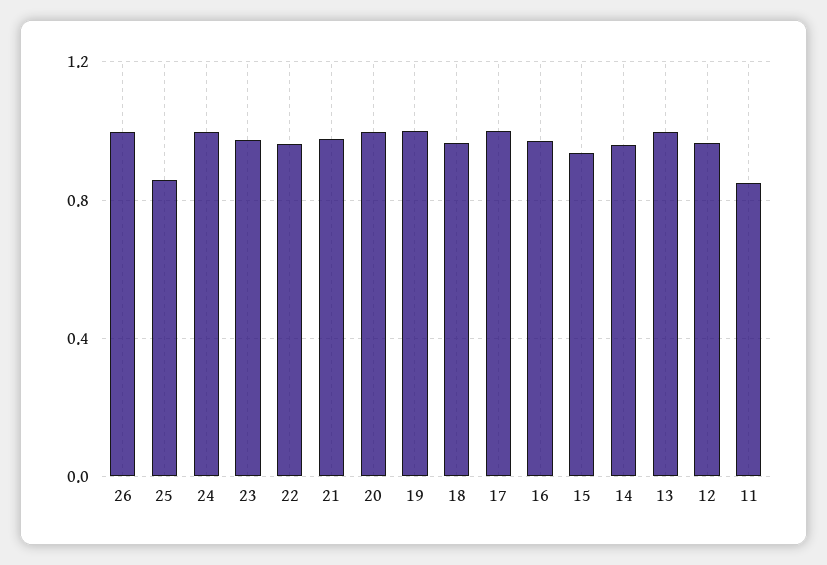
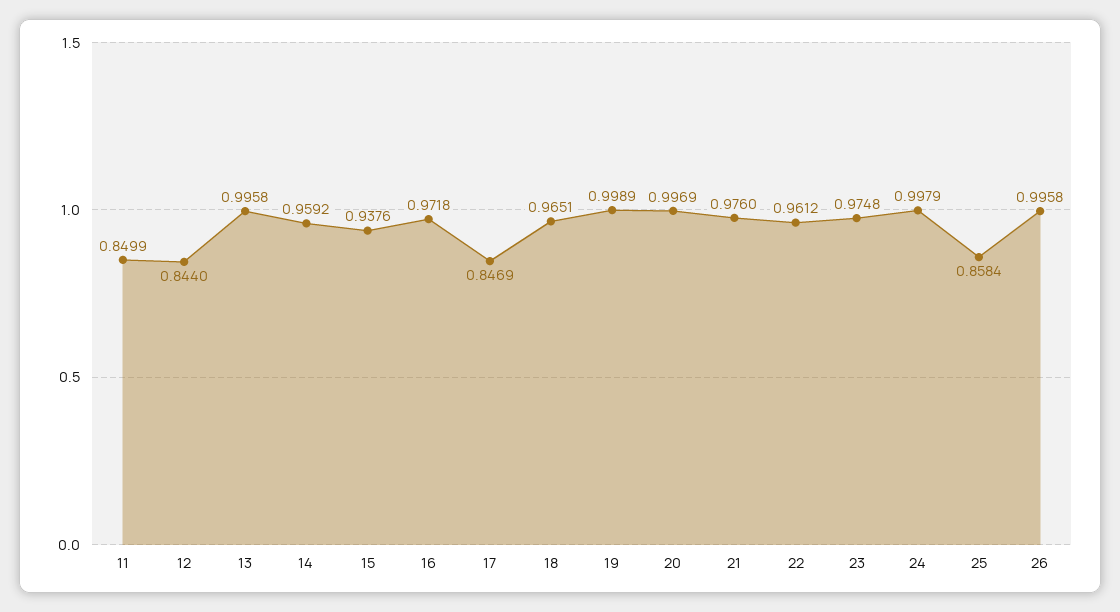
  {
    "26": 0.9958,
    "25": 0.8584,
    "24": 0.9979,
    "23": 0.9748,
    "22": 0.9612,
    "21": 0.976,
    "20": 0.9969,
    "19": 0.9989,
    "18": 0.9651,
-   "17": 1,
+   "17": 0.8469,
    "16": 0.9718,
    "15": 0.9376,
    "14": 0.9592,
    "13": 0.9958,
-   "12": 0.95,
+   "12": 0.844,
    "11": 0.8499
  }

